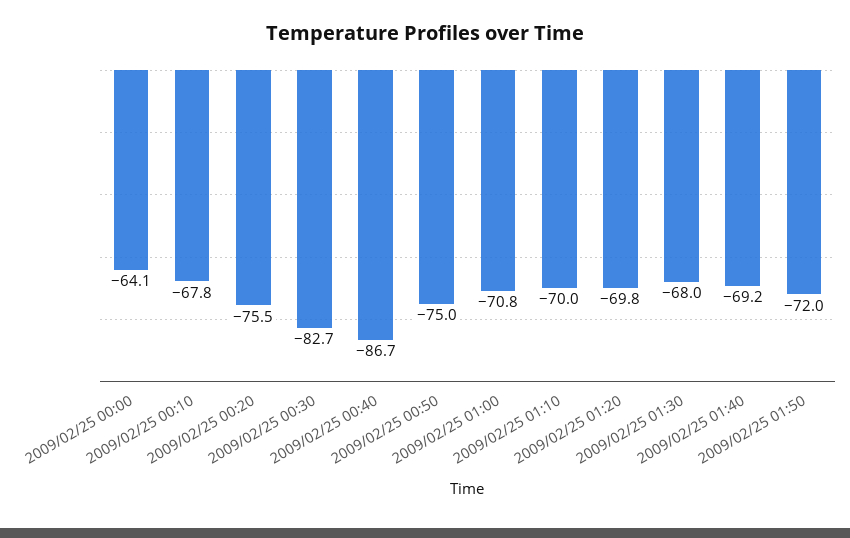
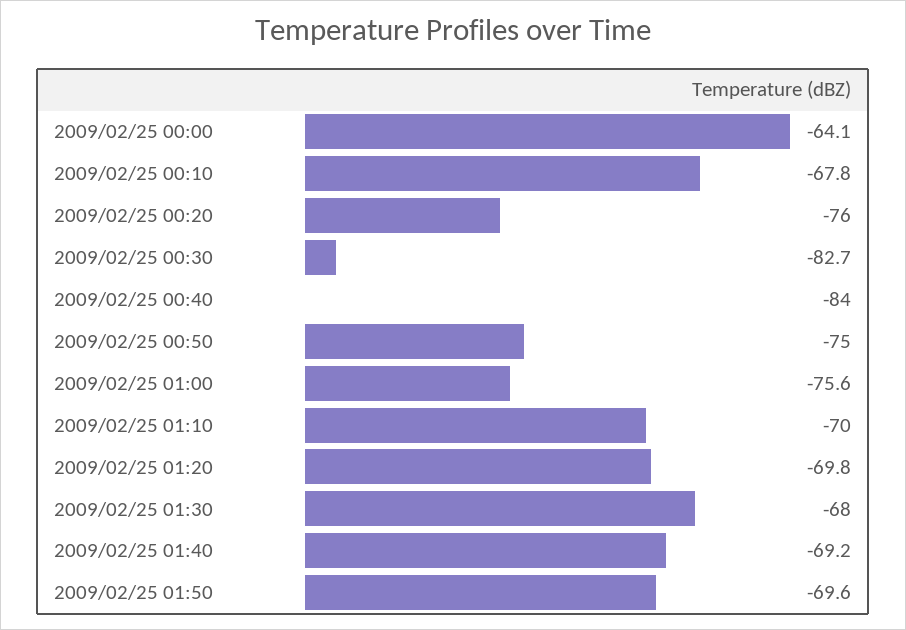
  {
    "2009/02/25 00:00": -64.1,
    "2009/02/25 00:10": -67.8,
-   "2009/02/25 00:20": -75.5,
+   "2009/02/25 00:20": -76,
    "2009/02/25 00:30": -82.7,
-   "2009/02/25 00:40": -86.7,
+   "2009/02/25 00:40": -84,
    "2009/02/25 00:50": -75,
-   "2009/02/25 01:00": -70.8,
+   "2009/02/25 01:00": -75.6,
    "2009/02/25 01:10": -70,
    "2009/02/25 01:20": -69.8,
    "2009/02/25 01:30": -68,
    "2009/02/25 01:40": -69.2,
-   "2009/02/25 01:50": -72
+   "2009/02/25 01:50": -69.6
  }

